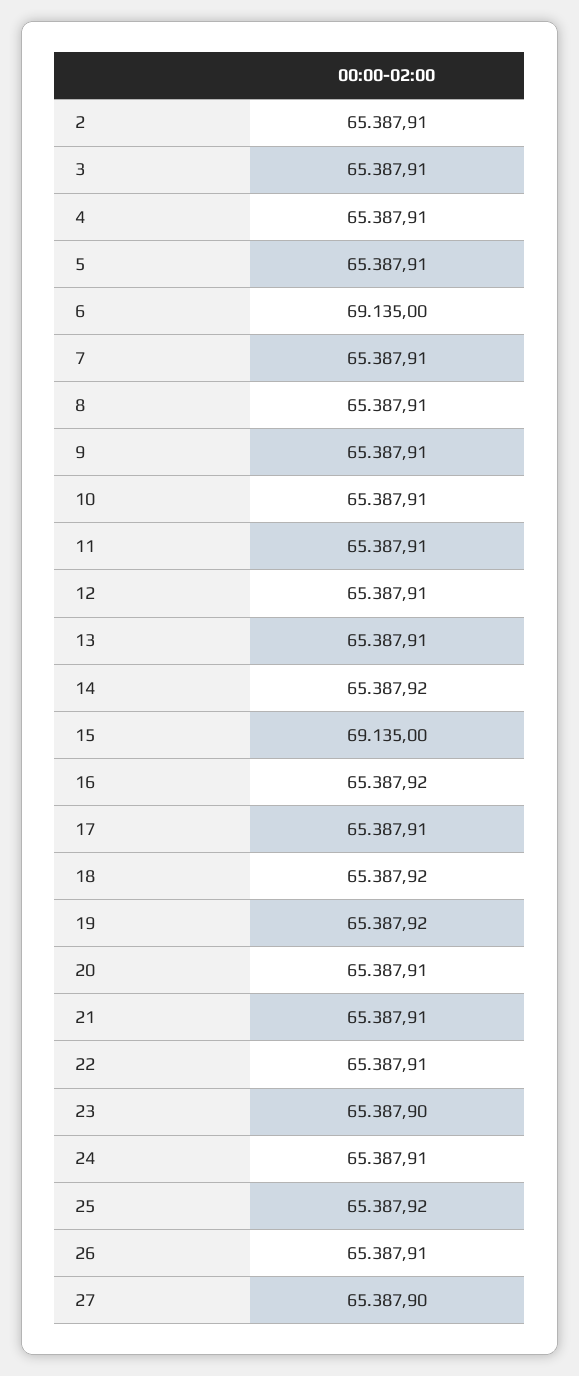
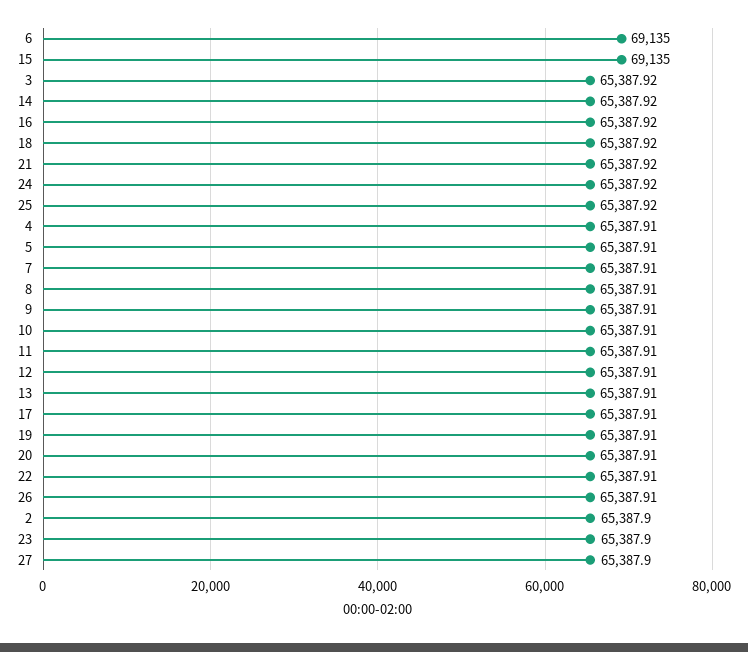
  {
-   "2": 65387.91,
+   "2": 65387.9,
-   "3": 65387.91,
+   "3": 65387.92,
    "4": 65387.91,
    "5": 65387.91,
    "6": 69135,
    "7": 65387.91,
    "8": 65387.91,
    "9": 65387.91,
    "10": 65387.91,
    "11": 65387.91,
    "12": 65387.91,
    "13": 65387.91,
    "14": 65387.92,
    "15": 69135,
    "16": 65387.92,
    "17": 65387.91,
    "18": 65387.92,
-   "19": 65387.92,
+   "19": 65387.91,
    "20": 65387.91,
-   "21": 65387.91,
+   "21": 65387.92,
    "22": 65387.91,
    "23": 65387.9,
-   "24": 65387.91,
+   "24": 65387.92,
    "25": 65387.92,
    "26": 65387.91,
    "27": 65387.9
  }

